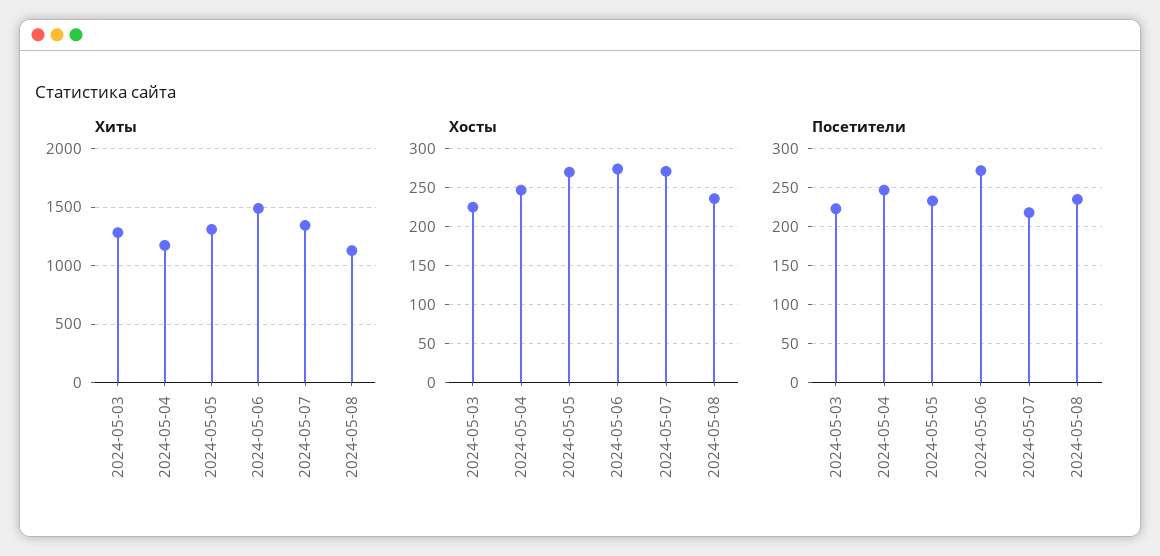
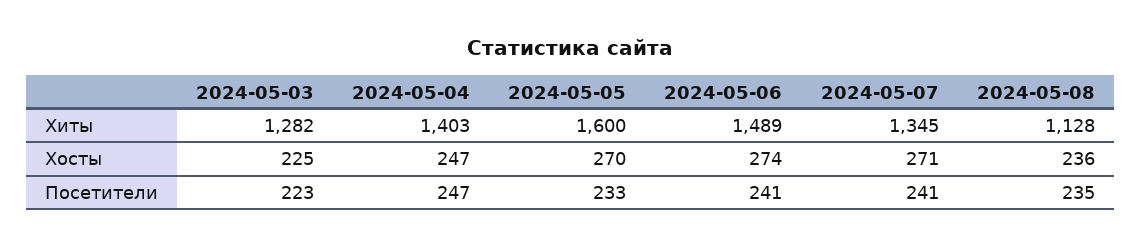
  {
    "Хиты": {
      "2024-05-03": 1282,
-     "2024-05-04": 1200,
+     "2024-05-04": 1403,
-     "2024-05-05": 1300,
+     "2024-05-05": 1600,
      "2024-05-06": 1489,
      "2024-05-07": 1345,
      "2024-05-08": 1128
    },
    "Хосты": {
      "2024-05-03": 225,
      "2024-05-04": 247,
      "2024-05-05": 270,
      "2024-05-06": 274,
      "2024-05-07": 271,
      "2024-05-08": 236
    },
    "Посетители": {
      "2024-05-03": 223,
      "2024-05-04": 247,
      "2024-05-05": 233,
-     "2024-05-06": 270,
+     "2024-05-06": 241,
-     "2024-05-07": 220,
+     "2024-05-07": 241,
      "2024-05-08": 235
    }
  }

